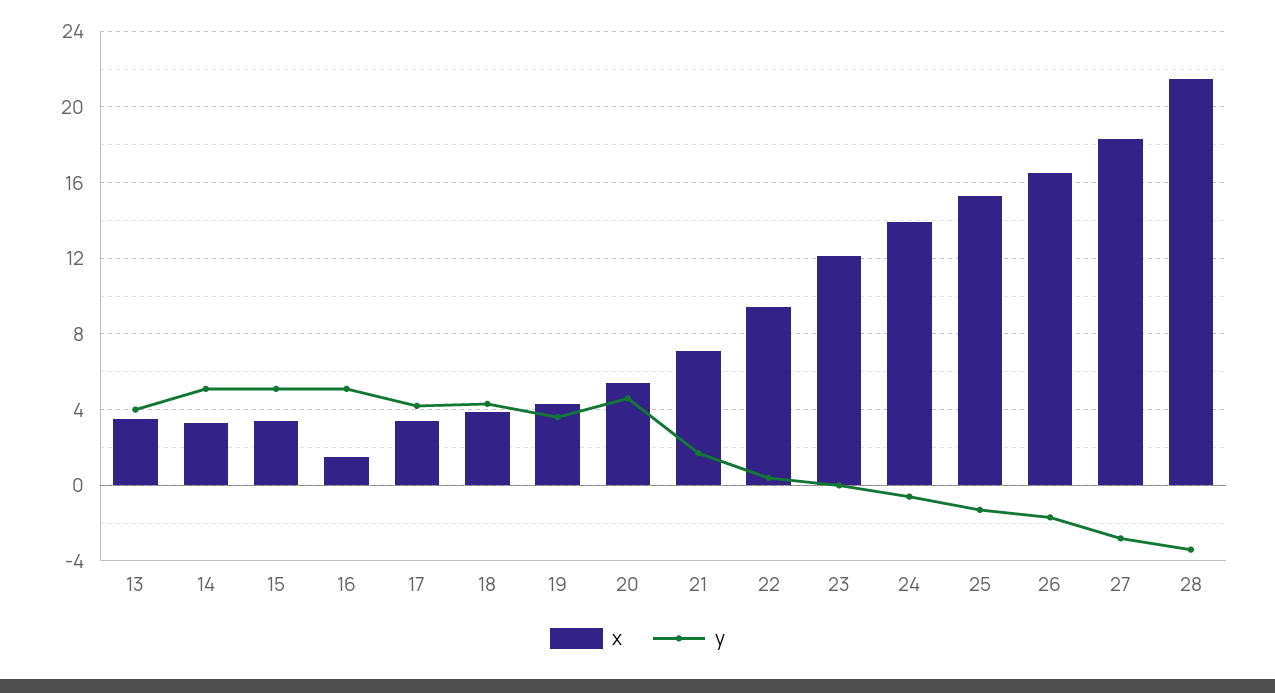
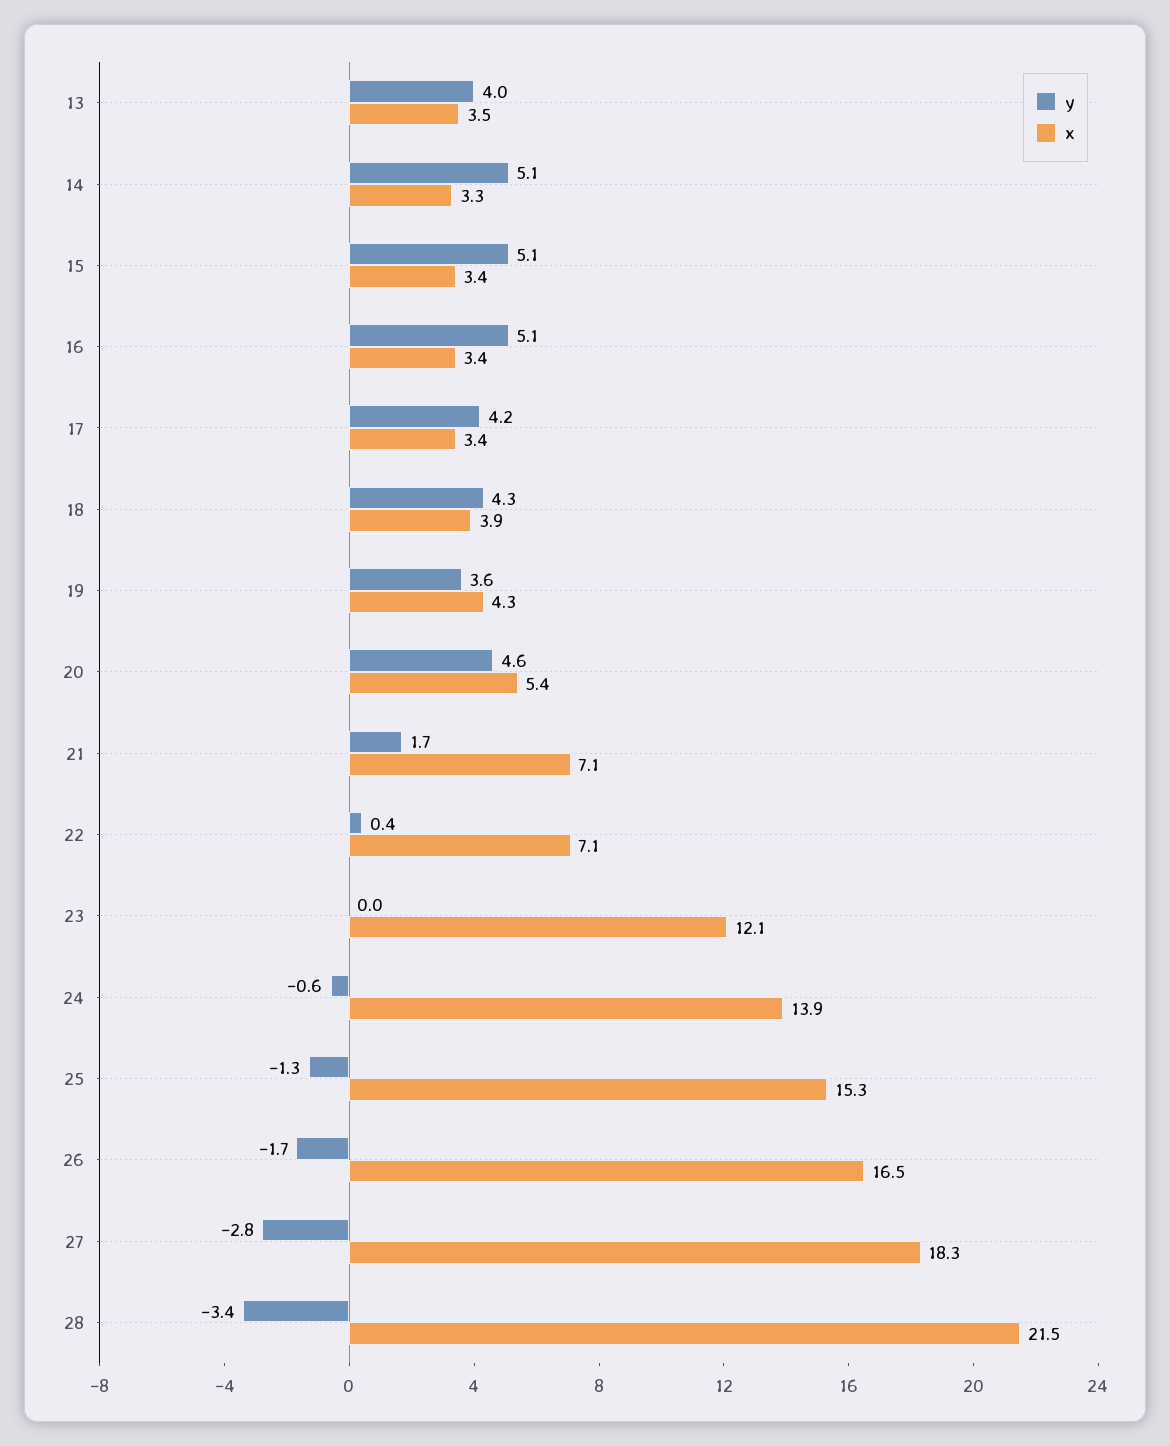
  {
    "x": {
      "13": 3.5,
      "14": 3.3,
      "15": 3.4,
-     "16": 1.5,
+     "16": 3.4,
      "17": 3.4,
      "18": 3.9,
      "19": 4.3,
      "20": 5.4,
      "21": 7.1,
-     "22": 9.5,
+     "22": 7.1,
      "23": 12.1,
      "24": 13.9,
      "25": 15.3,
      "26": 16.5,
      "27": 18.3,
      "28": 21.5
    },
    "y": {
      "13": 4,
      "14": 5.1,
      "15": 5.1,
      "16": 5.1,
      "17": 4.2,
      "18": 4.3,
      "19": 3.6,
      "20": 4.6,
      "21": 1.7,
      "22": 0.4,
      "23": 0,
      "24": -0.6,
      "25": -1.3,
      "26": -1.7,
      "27": -2.8,
      "28": -3.4
    }
  }

